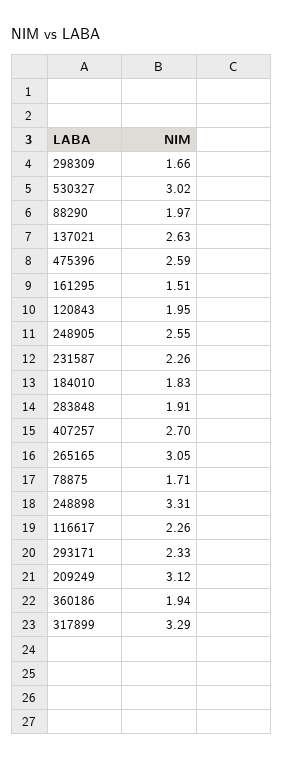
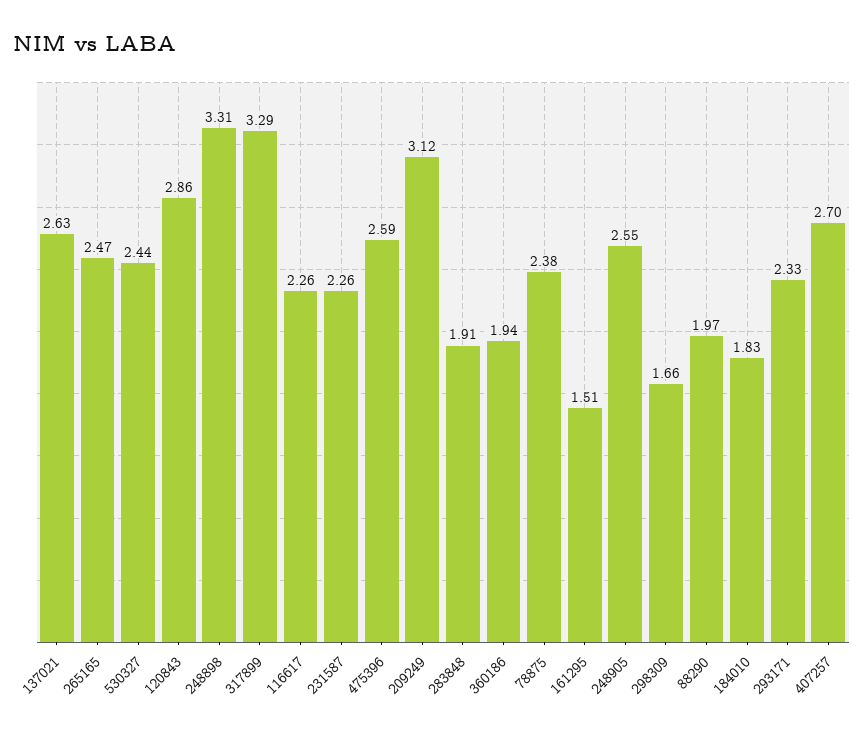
  {
    "298309": 1.66,
-   "530327": 3.02,
+   "530327": 2.44,
    "88290": 1.97,
    "137021": 2.63,
    "475396": 2.59,
    "161295": 1.51,
-   "120843": 1.95,
+   "120843": 2.86,
    "248905": 2.55,
    "231587": 2.26,
    "184010": 1.83,
    "283848": 1.91,
    "407257": 2.7,
-   "265165": 3.05,
+   "265165": 2.47,
-   "78875": 1.71,
+   "78875": 2.38,
    "248898": 3.31,
    "116617": 2.26,
    "293171": 2.33,
    "209249": 3.12,
    "360186": 1.94,
    "317899": 3.29
  }

